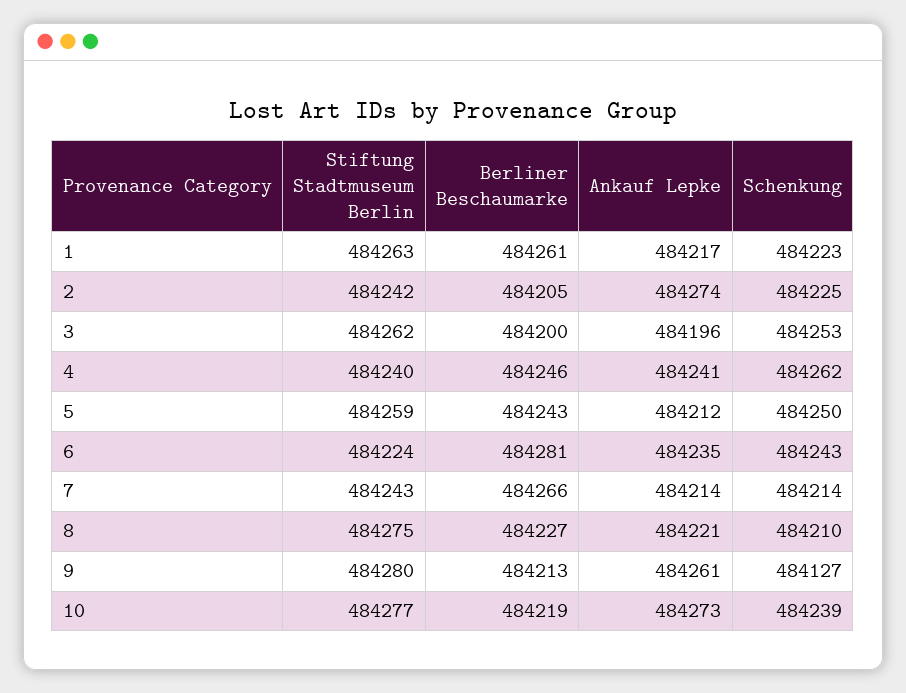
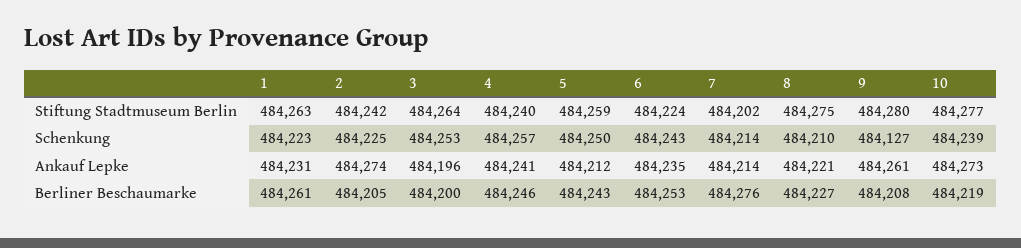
  {
    "Stiftung Stadtmuseum Berlin": {
      "1": 484263,
      "2": 484242,
-     "3": 484262,
+     "3": 484264,
      "4": 484240,
      "5": 484259,
      "6": 484224,
-     "7": 484243,
+     "7": 484202,
      "8": 484275,
      "9": 484280,
      "10": 484277
    },
    "Berliner Beschaumarke": {
      "1": 484261,
      "2": 484205,
      "3": 484200,
      "4": 484246,
      "5": 484243,
-     "6": 484281,
+     "6": 484253,
-     "7": 484266,
+     "7": 484276,
      "8": 484227,
-     "9": 484213,
+     "9": 484208,
      "10": 484219
    },
    "Ankauf Lepke": {
-     "1": 484217,
+     "1": 484231,
      "2": 484274,
      "3": 484196,
      "4": 484241,
      "5": 484212,
      "6": 484235,
      "7": 484214,
      "8": 484221,
      "9": 484261,
      "10": 484273
    },
    "Schenkung": {
      "1": 484223,
      "2": 484225,
      "3": 484253,
-     "4": 484262,
+     "4": 484257,
      "5": 484250,
      "6": 484243,
      "7": 484214,
      "8": 484210,
      "9": 484127,
      "10": 484239
    }
  }

